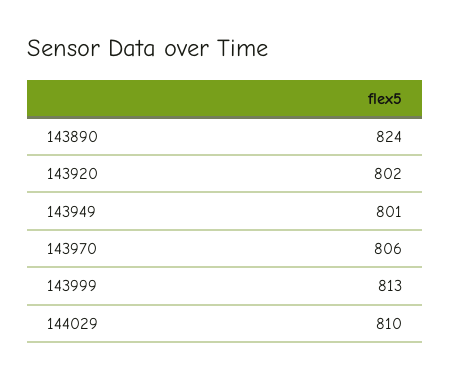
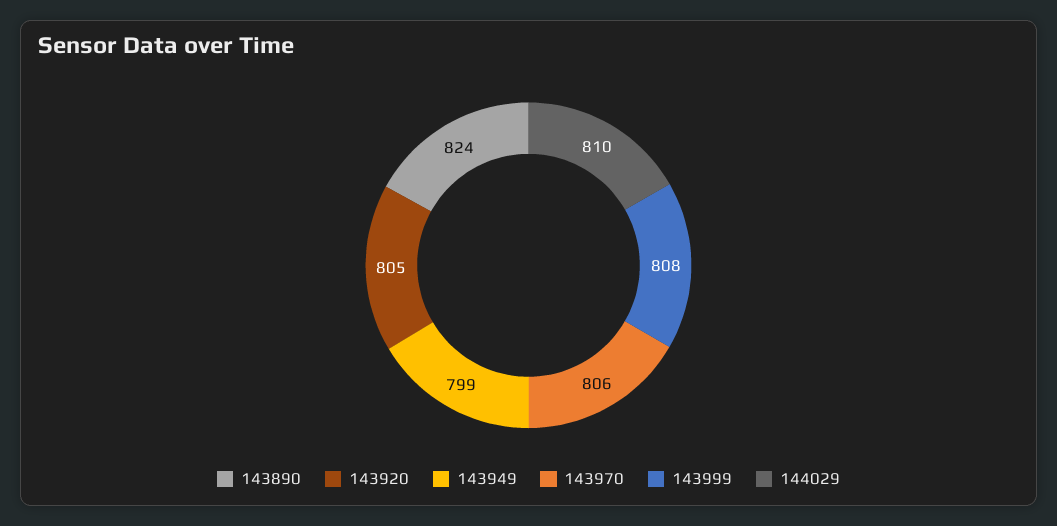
  {
    "143890": 824,
-   "143920": 802,
+   "143920": 805,
-   "143949": 801,
+   "143949": 799,
    "143970": 806,
-   "143999": 813,
+   "143999": 808,
    "144029": 810
  }

